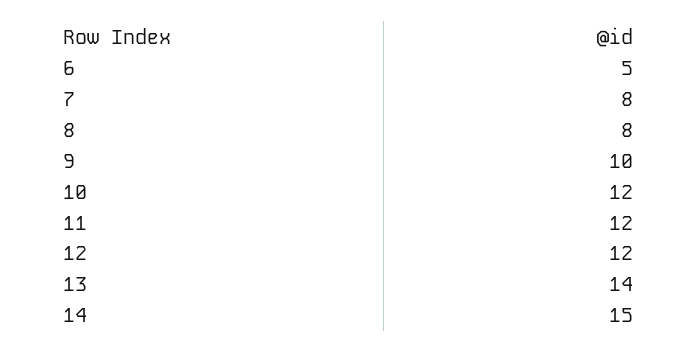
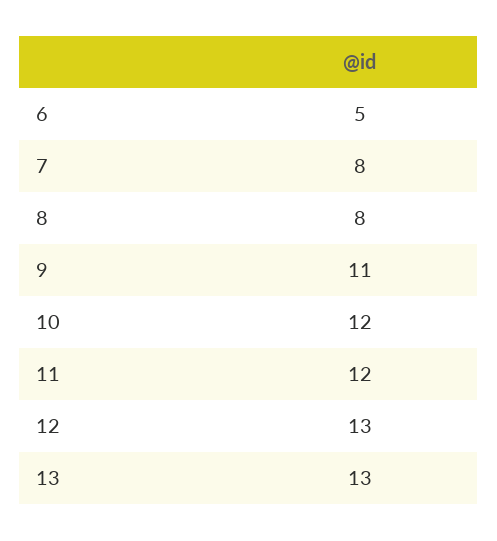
  {
    "6": 5,
    "7": 8,
    "8": 8,
-   "9": 10,
+   "9": 11,
    "10": 12,
    "11": 12,
-   "12": 12,
+   "12": 13,
-   "13": 14,
+   "13": 13
-   "14": 15
  }

